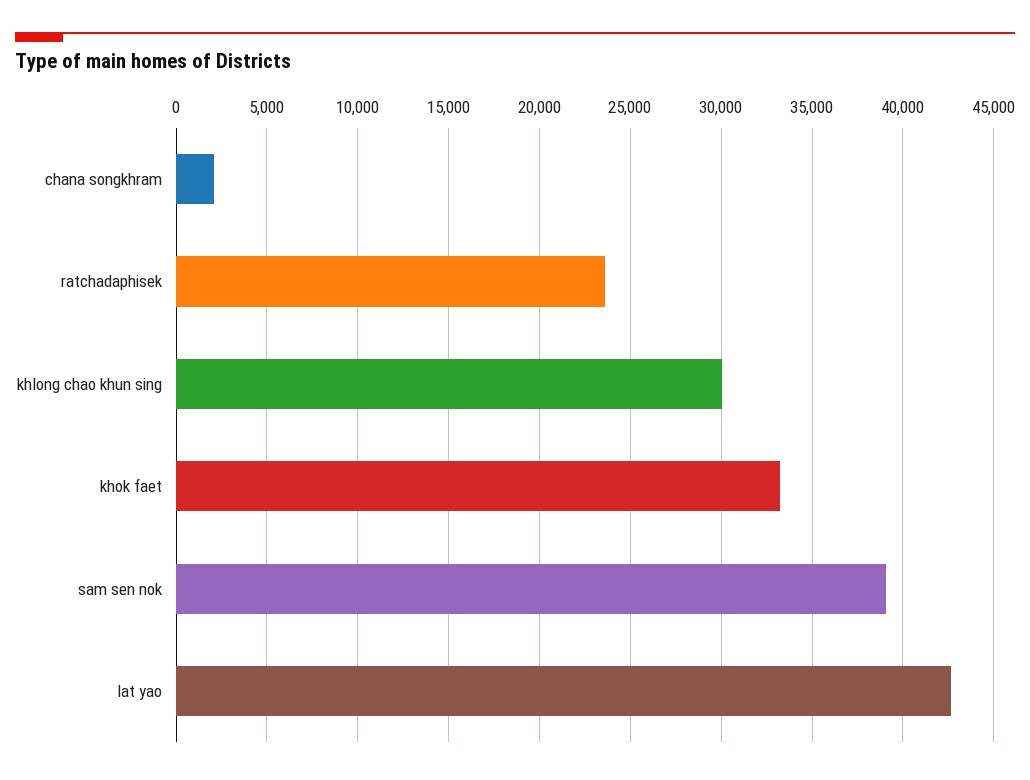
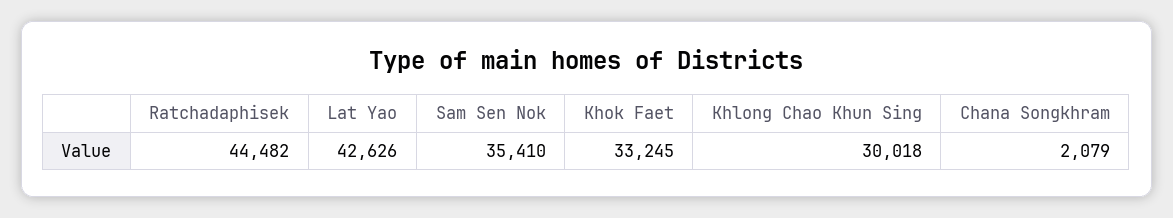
  {
    "chana songkhram": 2079,
-   "ratchadaphisek": 23500,
+   "ratchadaphisek": 44482,
    "khlong chao khun sing": 30018,
    "khok faet": 33245,
-   "sam sen nok": 39000,
+   "sam sen nok": 35410,
    "lat yao": 42626
  }

